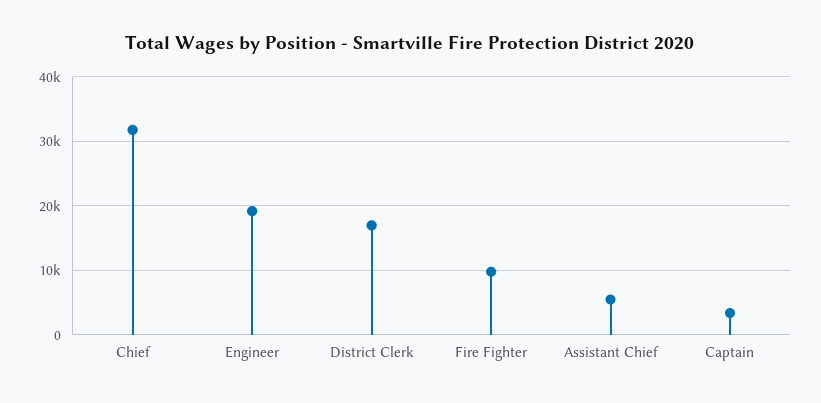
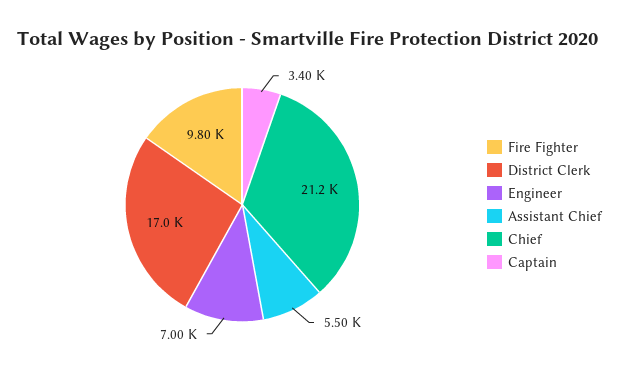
  {
-   "Chief": 32000,
+   "Chief": 21200,
-   "Engineer": 19000,
+   "Engineer": 7000,
    "District Clerk": 17000,
    "Fire Fighter": 9800,
    "Assistant Chief": 5500,
    "Captain": 3400
  }

